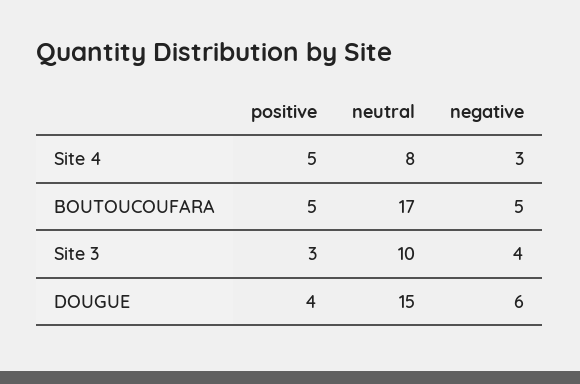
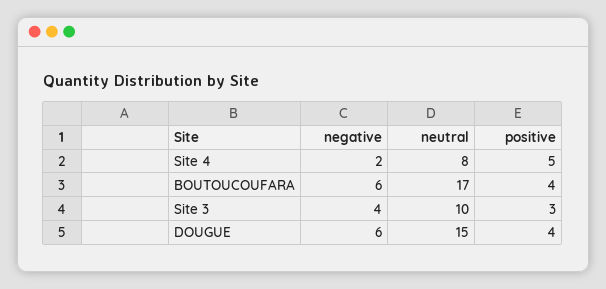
  {
    "positive": {
      "Site 4": 5,
-     "BOUTOUCOUFARA": 5,
+     "BOUTOUCOUFARA": 4,
      "Site 3": 3,
      "DOUGUE": 4
    },
    "neutral": {
      "Site 4": 8,
      "BOUTOUCOUFARA": 17,
      "Site 3": 10,
      "DOUGUE": 15
    },
    "negative": {
-     "Site 4": 3,
+     "Site 4": 2,
-     "BOUTOUCOUFARA": 5,
+     "BOUTOUCOUFARA": 6,
      "Site 3": 4,
      "DOUGUE": 6
    }
  }

